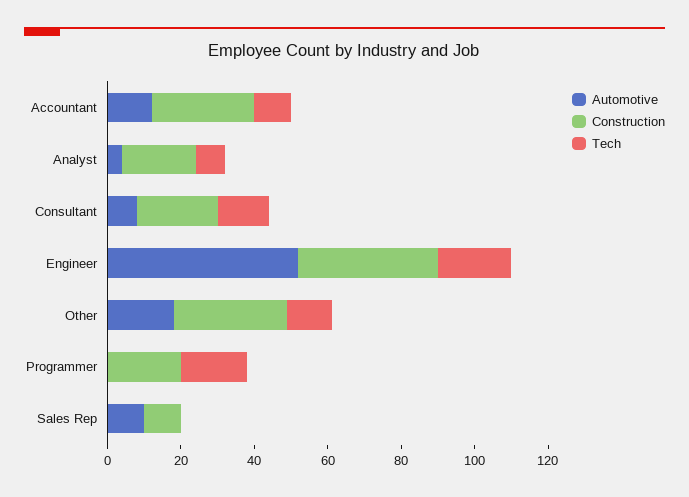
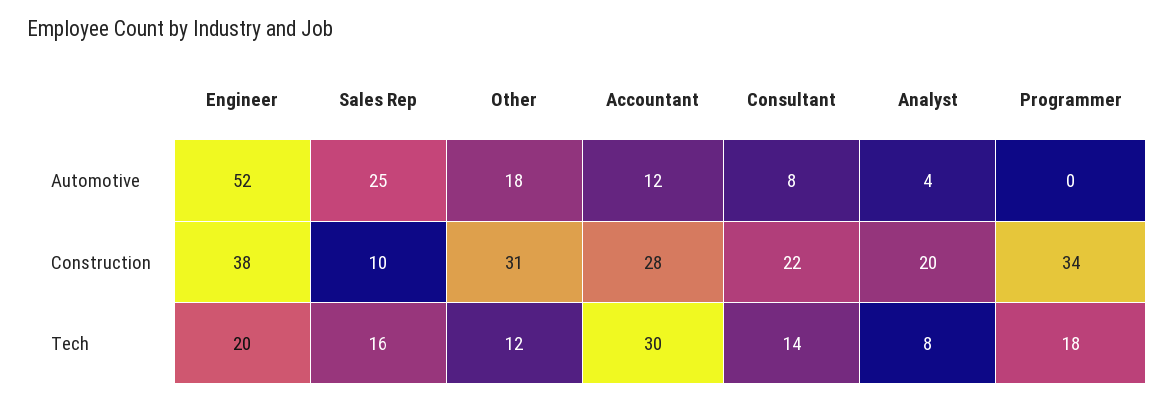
  {
    "Automotive": {
      "Accountant": 12,
      "Analyst": 4,
      "Consultant": 8,
      "Engineer": 52,
      "Other": 18,
      "Programmer": 0,
-     "Sales Rep": 10
+     "Sales Rep": 25
    },
    "Construction": {
      "Accountant": 28,
      "Analyst": 20,
      "Consultant": 22,
      "Engineer": 38,
      "Other": 31,
-     "Programmer": 20,
+     "Programmer": 34,
      "Sales Rep": 10
    },
    "Tech": {
-     "Accountant": 10,
+     "Accountant": 30,
      "Analyst": 8,
      "Consultant": 14,
      "Engineer": 20,
      "Other": 12,
      "Programmer": 18,
-     "Sales Rep": 0
+     "Sales Rep": 16
    }
  }

